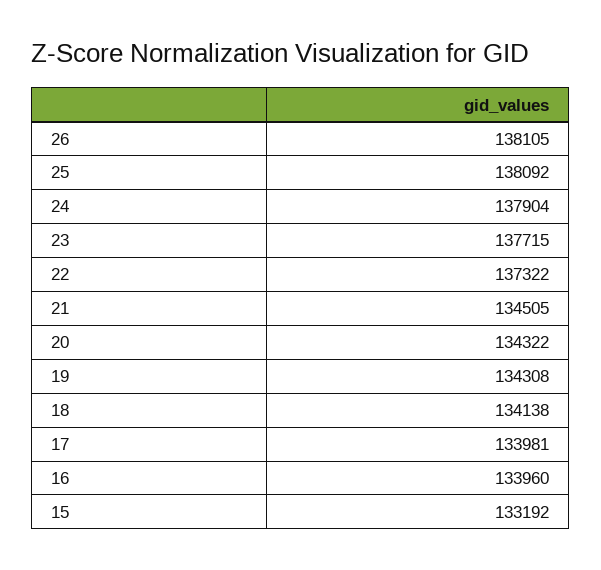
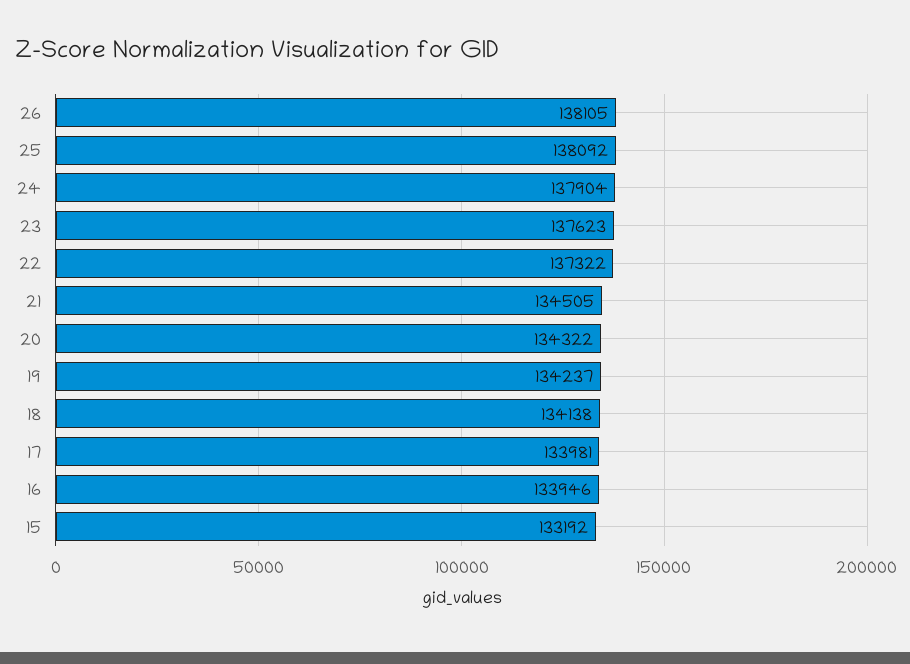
  {
    "26": 138105,
    "25": 138092,
    "24": 137904,
-   "23": 137715,
+   "23": 137623,
    "22": 137322,
    "21": 134505,
    "20": 134322,
-   "19": 134308,
+   "19": 134237,
    "18": 134138,
    "17": 133981,
-   "16": 133960,
+   "16": 133946,
    "15": 133192
  }

